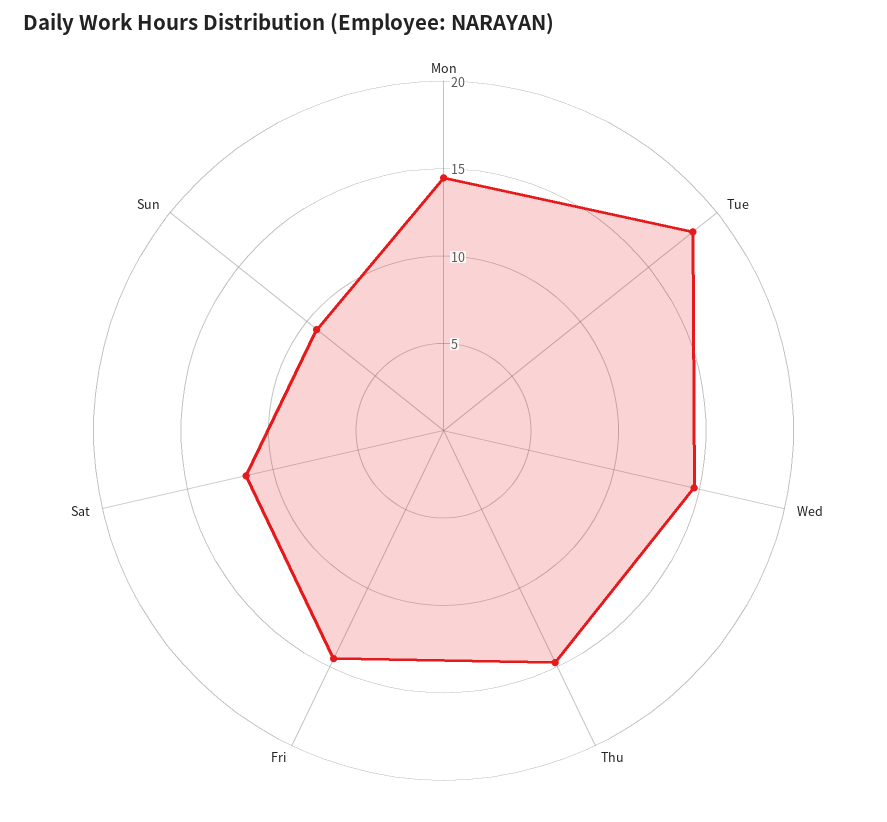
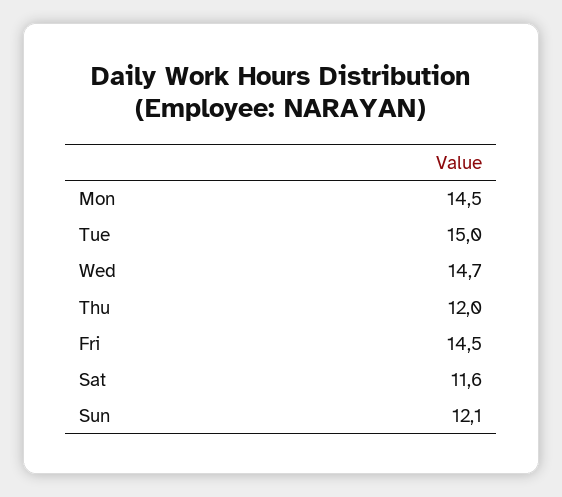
  {
    "Mon": 14.5,
-   "Tue": 18,
+   "Tue": 15,
    "Wed": 14.7,
-   "Thu": 15,
+   "Thu": 12,
    "Fri": 14.5,
    "Sat": 11.6,
-   "Sun": 9
+   "Sun": 12.1
  }

